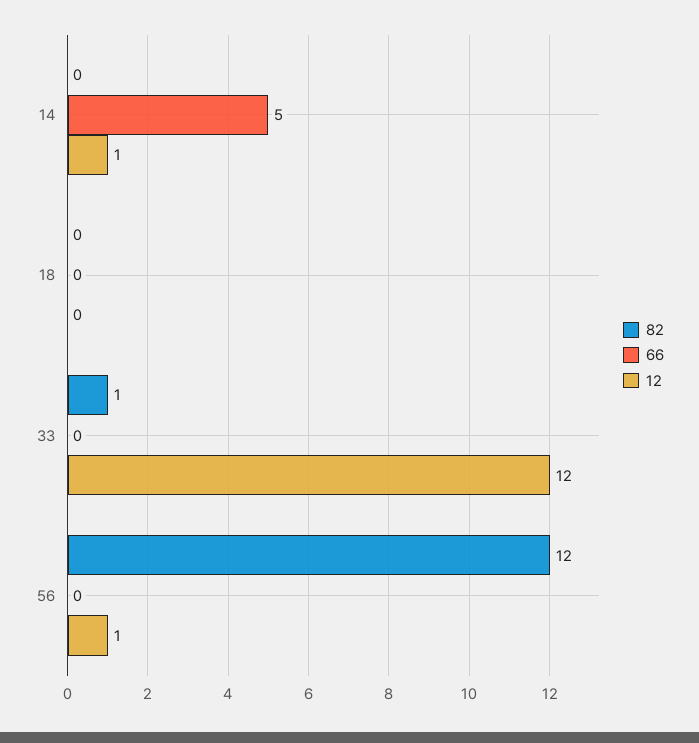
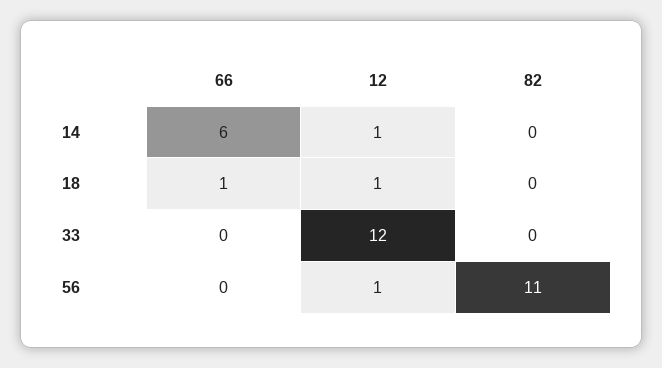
  {
    "82": {
      "14": 0,
      "18": 0,
-     "33": 1,
+     "33": 0,
-     "56": 12
+     "56": 11
    },
    "66": {
-     "14": 5,
+     "14": 6,
-     "18": 0,
+     "18": 1,
      "33": 0,
      "56": 0
    },
    "12": {
      "14": 1,
-     "18": 0,
+     "18": 1,
      "33": 12,
      "56": 1
    }
  }

